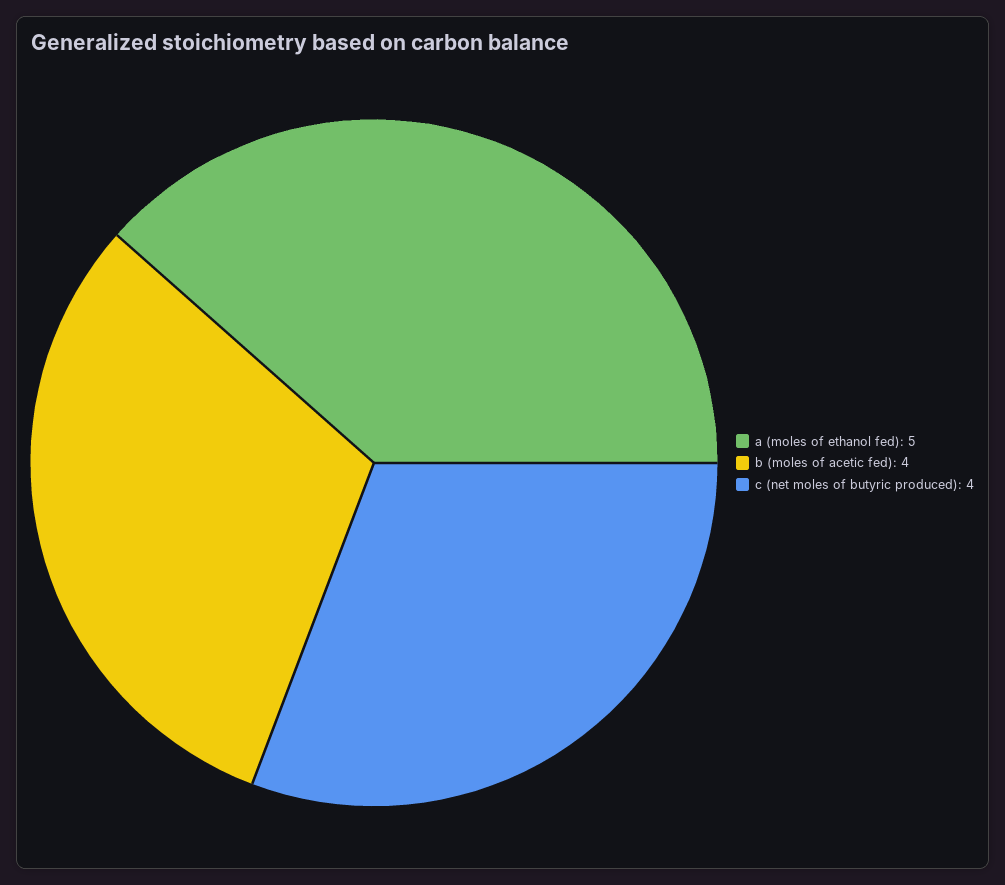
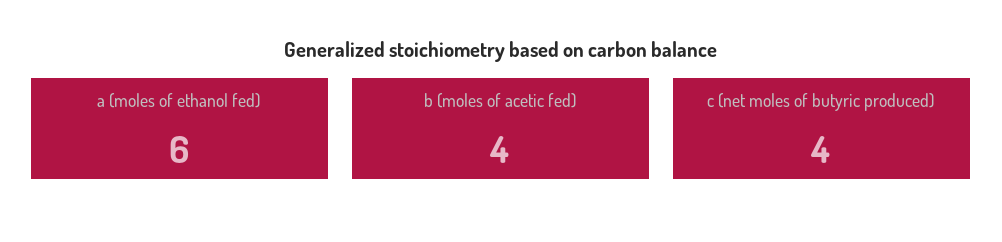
  {
-   "a (moles of ethanol fed)": 5,
+   "a (moles of ethanol fed)": 6,
    "b (moles of acetic fed)": 4,
    "c (net moles of butyric produced)": 4
  }

